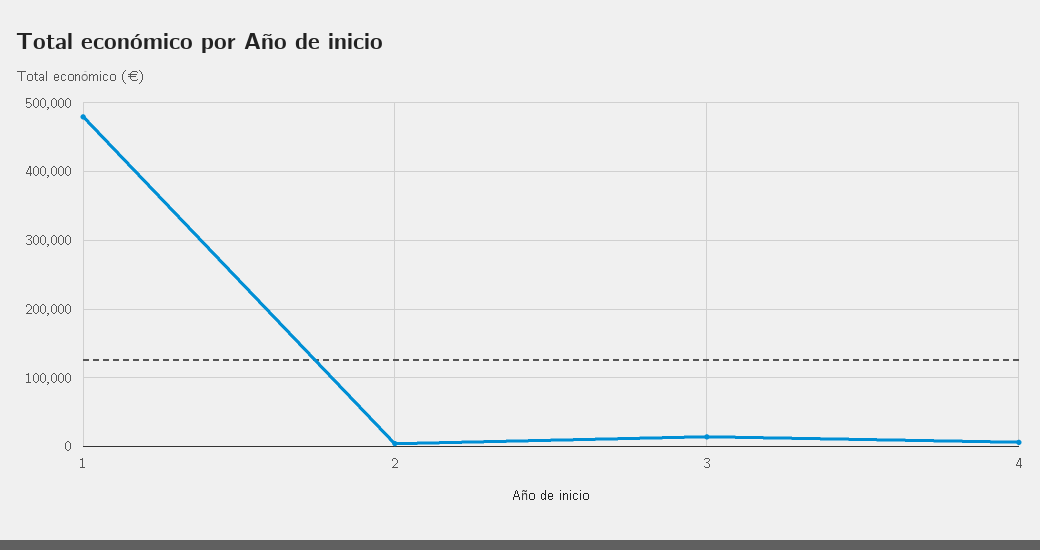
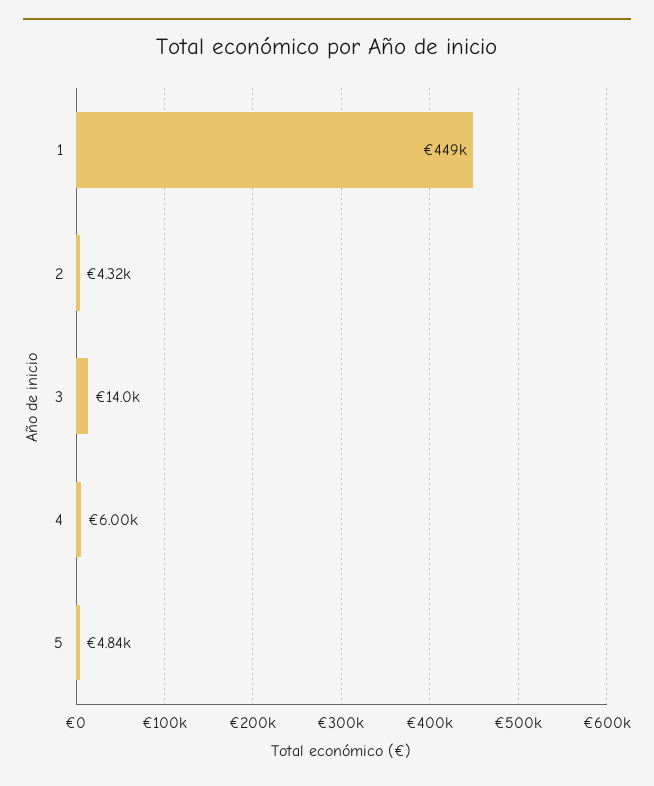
  {
-   "1": 480000,
+   "1": 449000,
    "2": 4320,
    "3": 14000,
-   "4": 6000
+   "4": 6000,
+   "5": 4840
  }

